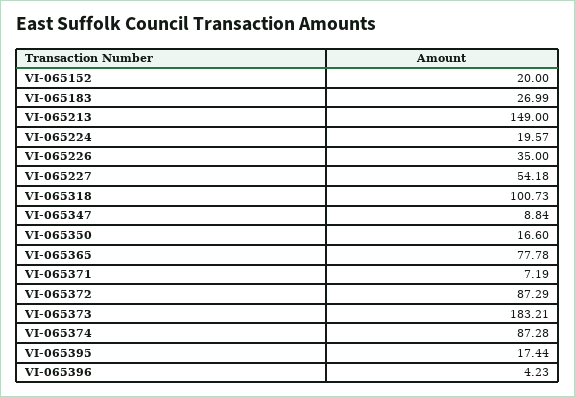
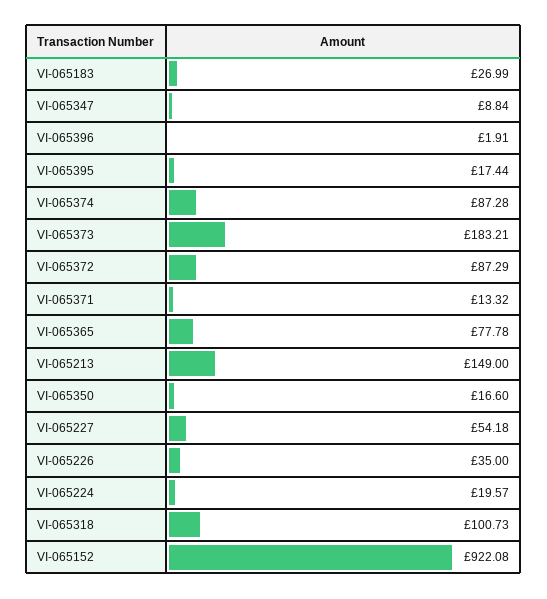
  {
-   "VI-065152": 20,
+   "VI-065152": 922.08,
    "VI-065183": 26.99,
    "VI-065213": 149,
    "VI-065224": 19.57,
    "VI-065226": 35,
    "VI-065227": 54.18,
    "VI-065318": 100.73,
    "VI-065347": 8.84,
    "VI-065350": 16.6,
    "VI-065365": 77.78,
-   "VI-065371": 7.19,
+   "VI-065371": 13.32,
    "VI-065372": 87.29,
    "VI-065373": 183.21,
    "VI-065374": 87.28,
    "VI-065395": 17.44,
-   "VI-065396": 4.23
+   "VI-065396": 1.91
  }

